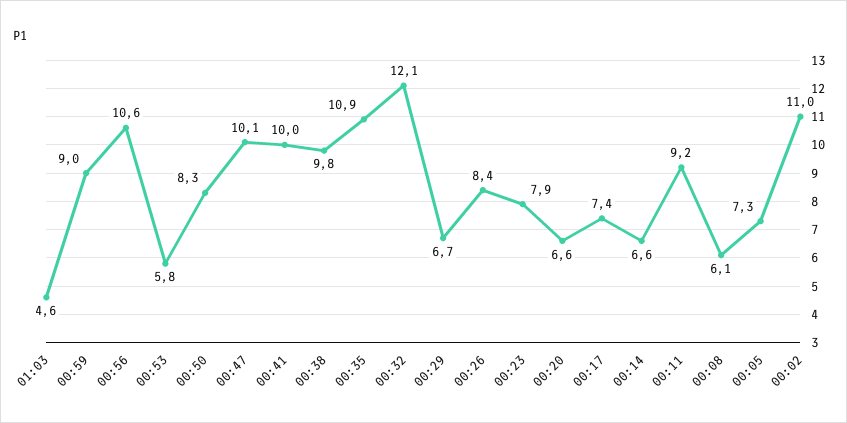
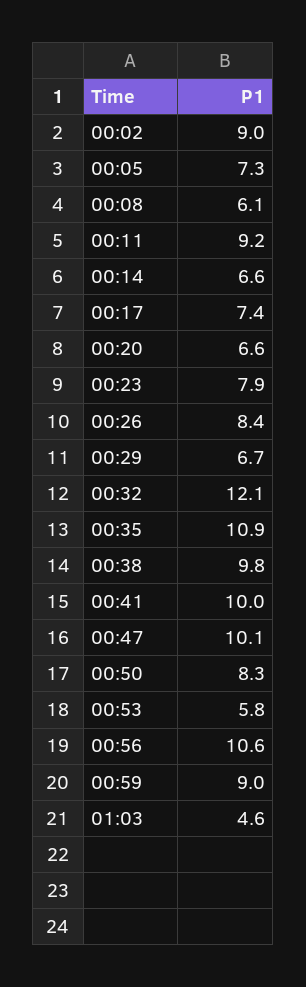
  {
    "01:03": 4.6,
    "00:59": 9,
    "00:56": 10.6,
    "00:53": 5.8,
    "00:50": 8.3,
    "00:47": 10.1,
    "00:41": 10,
    "00:38": 9.8,
    "00:35": 10.9,
    "00:32": 12.1,
    "00:29": 6.7,
    "00:26": 8.4,
    "00:23": 7.9,
    "00:20": 6.6,
    "00:17": 7.4,
    "00:14": 6.6,
    "00:11": 9.2,
    "00:08": 6.1,
    "00:05": 7.3,
-   "00:02": 11
+   "00:02": 9
  }

